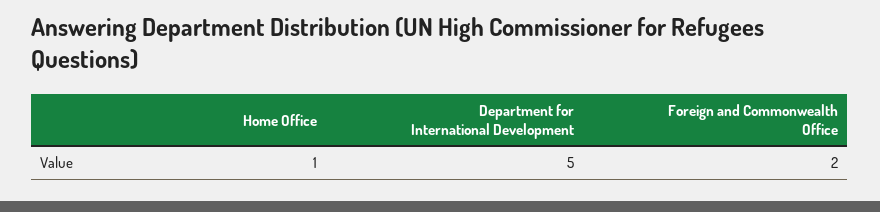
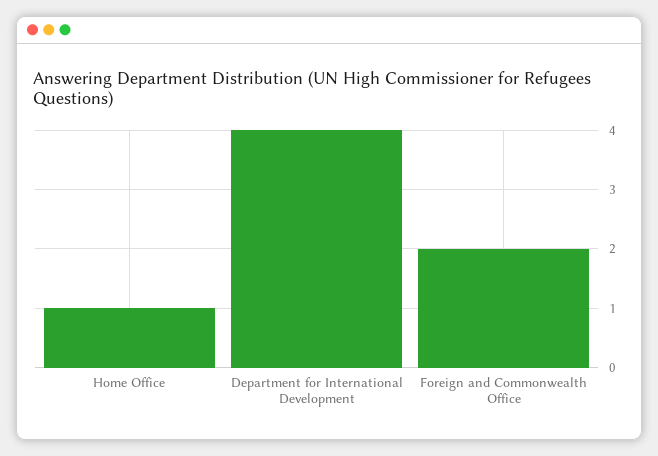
  {
    "Home Office": 1,
-   "Department for International Development": 5,
+   "Department for International Development": 4,
    "Foreign and Commonwealth Office": 2
  }

